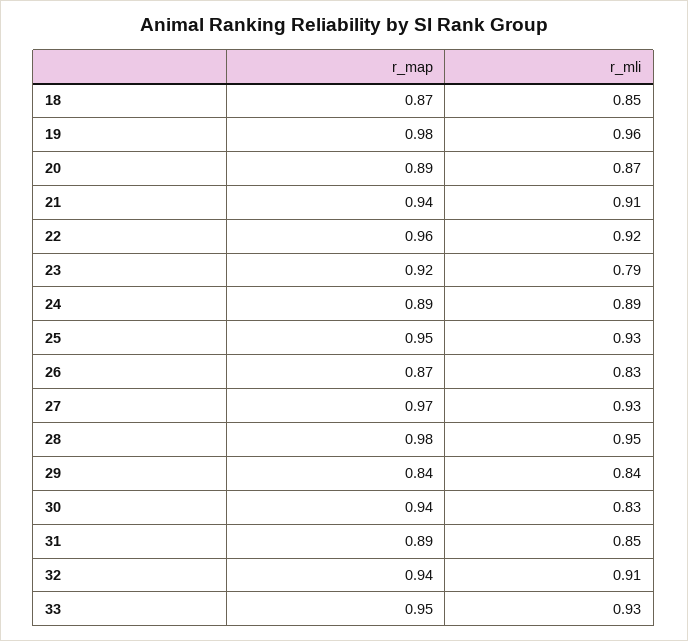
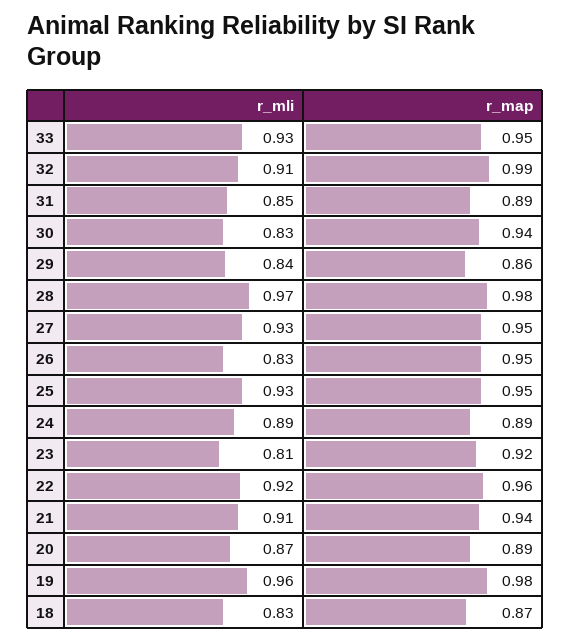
  {
    "r_map": {
      "18": 0.87,
      "19": 0.98,
      "20": 0.89,
      "21": 0.94,
      "22": 0.96,
      "23": 0.92,
      "24": 0.89,
      "25": 0.95,
-     "26": 0.87,
+     "26": 0.95,
-     "27": 0.97,
+     "27": 0.95,
      "28": 0.98,
-     "29": 0.84,
+     "29": 0.86,
      "30": 0.94,
      "31": 0.89,
-     "32": 0.94,
+     "32": 0.99,
      "33": 0.95
    },
    "r_mli": {
-     "18": 0.85,
+     "18": 0.83,
      "19": 0.96,
      "20": 0.87,
      "21": 0.91,
      "22": 0.92,
-     "23": 0.79,
+     "23": 0.81,
      "24": 0.89,
      "25": 0.93,
      "26": 0.83,
      "27": 0.93,
-     "28": 0.95,
+     "28": 0.97,
      "29": 0.84,
      "30": 0.83,
      "31": 0.85,
      "32": 0.91,
      "33": 0.93
    }
  }

